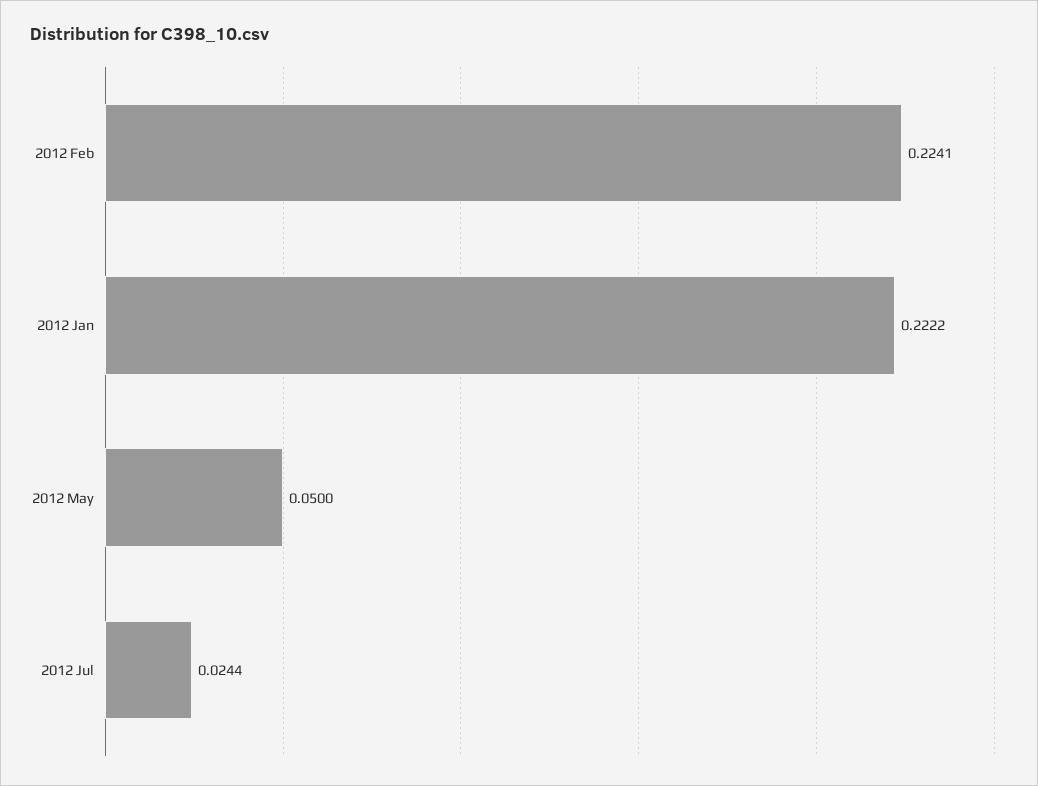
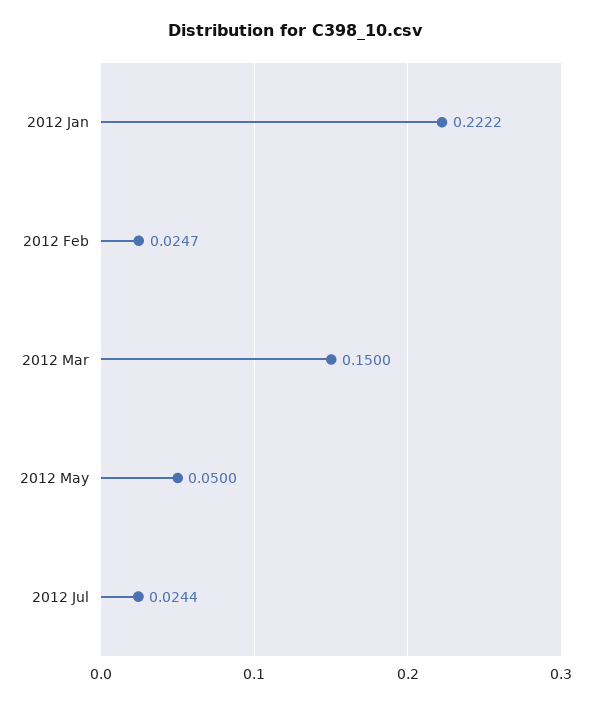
  {
-   "2012 Feb": 0.2241,
+   "2012 Feb": 0.0247,
    "2012 Jan": 0.2222,
    "2012 May": 0.05,
-   "2012 Jul": 0.0244
+   "2012 Jul": 0.0244,
+   "2012 Mar": 0.15
  }

